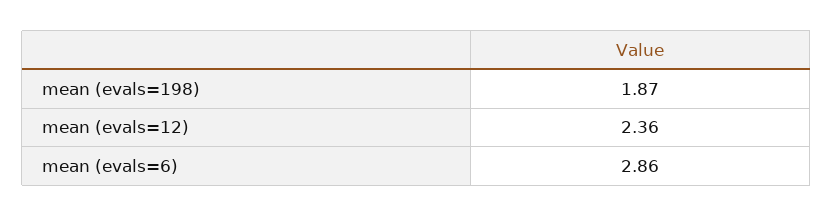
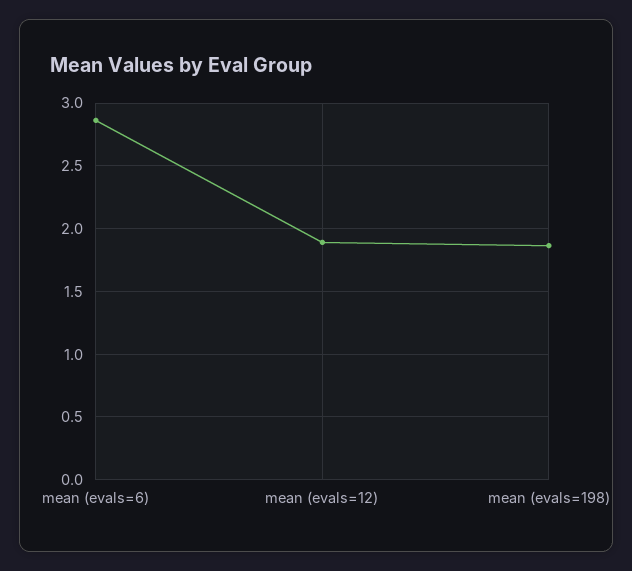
  {
    "mean (evals=198)": 1.87,
-   "mean (evals=12)": 2.36,
+   "mean (evals=12)": 1.9,
    "mean (evals=6)": 2.86
  }

